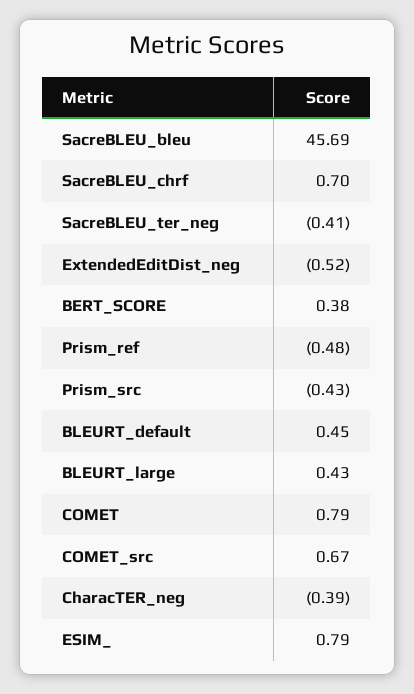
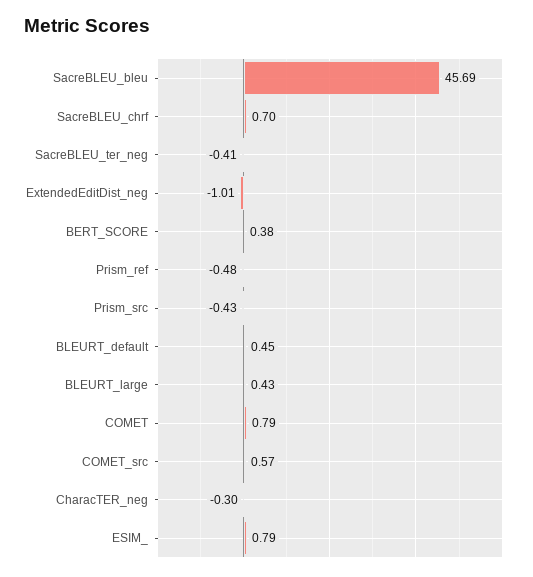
  {
    "SacreBLEU_bleu": 45.69,
    "SacreBLEU_chrf": 0.7,
    "SacreBLEU_ter_neg": -0.41,
-   "ExtendedEditDist_neg": -0.52,
+   "ExtendedEditDist_neg": -1.01,
    "BERT_SCORE": 0.38,
    "Prism_ref": -0.48,
    "Prism_src": -0.43,
    "BLEURT_default": 0.45,
    "BLEURT_large": 0.43,
    "COMET": 0.79,
-   "COMET_src": 0.67,
+   "COMET_src": 0.57,
-   "CharacTER_neg": -0.39,
+   "CharacTER_neg": -0.3,
    "ESIM_": 0.79
  }

